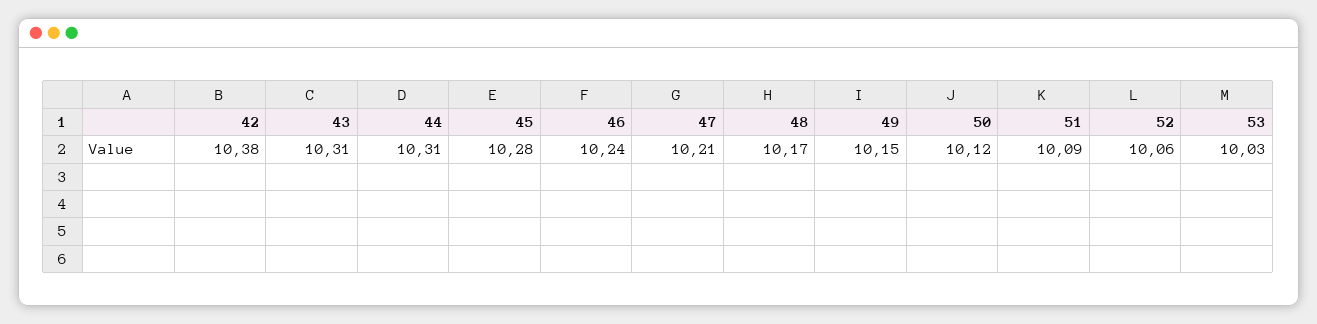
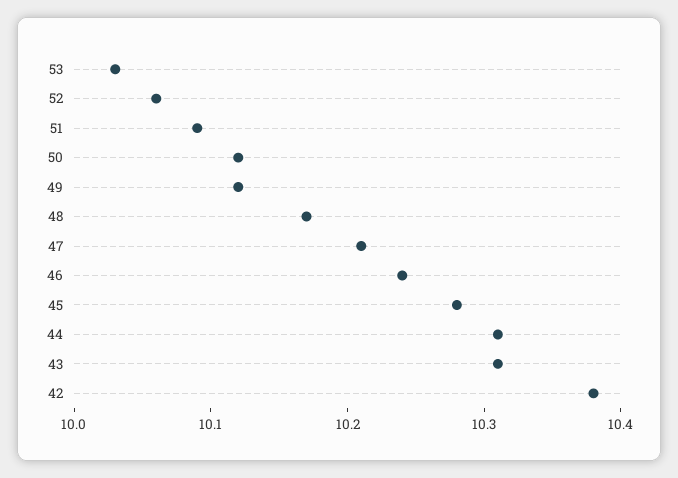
  {
    "42": 10.38,
    "43": 10.31,
    "44": 10.31,
    "45": 10.28,
    "46": 10.24,
    "47": 10.21,
    "48": 10.17,
-   "49": 10.15,
+   "49": 10.12,
    "50": 10.12,
    "51": 10.09,
    "52": 10.06,
    "53": 10.03
  }

